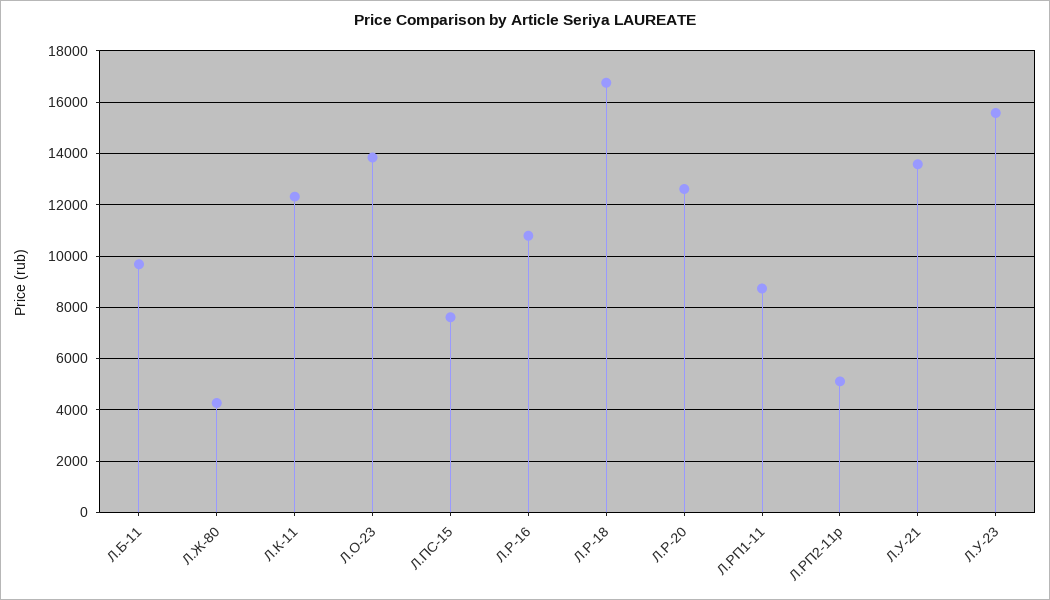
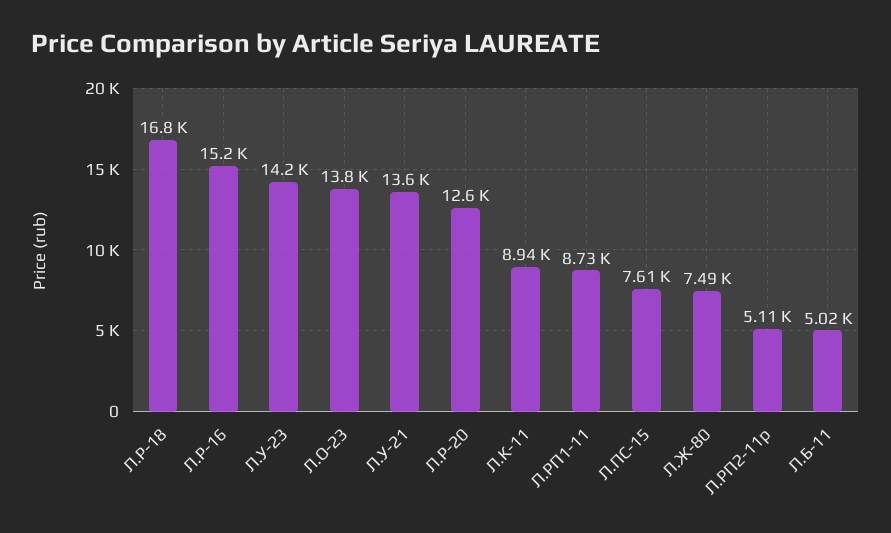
  {
-   "Л.Б-11": 9750,
+   "Л.Б-11": 5020,
-   "Л.Ж-80": 4250,
+   "Л.Ж-80": 7490,
-   "Л.К-11": 12250,
+   "Л.К-11": 8940,
    "Л.О-23": 13800,
    "Л.ПС-15": 7610,
-   "Л.Р-16": 10750,
+   "Л.Р-16": 15200,
    "Л.Р-18": 16800,
    "Л.Р-20": 12600,
    "Л.РП1-11": 8730,
    "Л.РП2-11р": 5110,
    "Л.У-21": 13600,
-   "Л.У-23": 15500
+   "Л.У-23": 14200
  }

